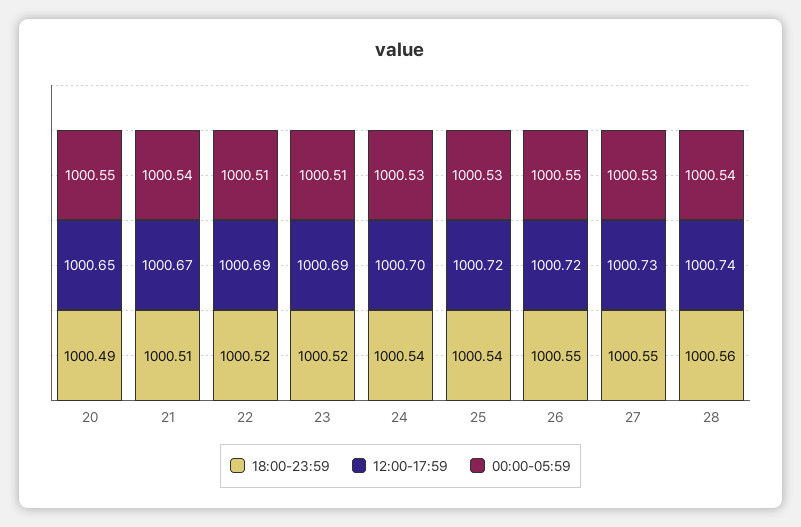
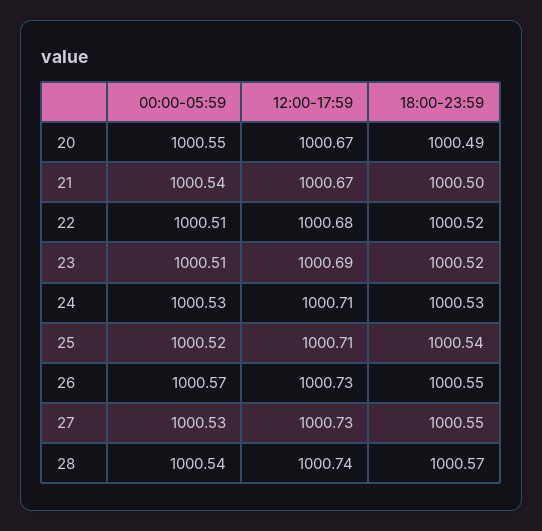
  {
    "18:00-23:59": {
      "20": 1000.49,
-     "21": 1000.51,
+     "21": 1000.5,
      "22": 1000.52,
      "23": 1000.52,
-     "24": 1000.54,
+     "24": 1000.53,
      "25": 1000.54,
      "26": 1000.55,
      "27": 1000.55,
-     "28": 1000.56
+     "28": 1000.57
    },
    "12:00-17:59": {
-     "20": 1000.65,
+     "20": 1000.67,
      "21": 1000.67,
-     "22": 1000.69,
+     "22": 1000.68,
      "23": 1000.69,
-     "24": 1000.7,
+     "24": 1000.71,
-     "25": 1000.72,
+     "25": 1000.71,
-     "26": 1000.72,
+     "26": 1000.73,
      "27": 1000.73,
      "28": 1000.74
    },
    "00:00-05:59": {
      "20": 1000.55,
      "21": 1000.54,
      "22": 1000.51,
      "23": 1000.51,
      "24": 1000.53,
-     "25": 1000.53,
+     "25": 1000.52,
-     "26": 1000.55,
+     "26": 1000.57,
      "27": 1000.53,
      "28": 1000.54
    }
  }

